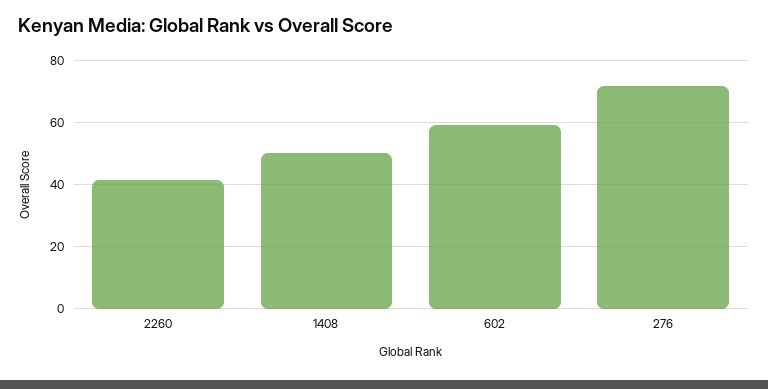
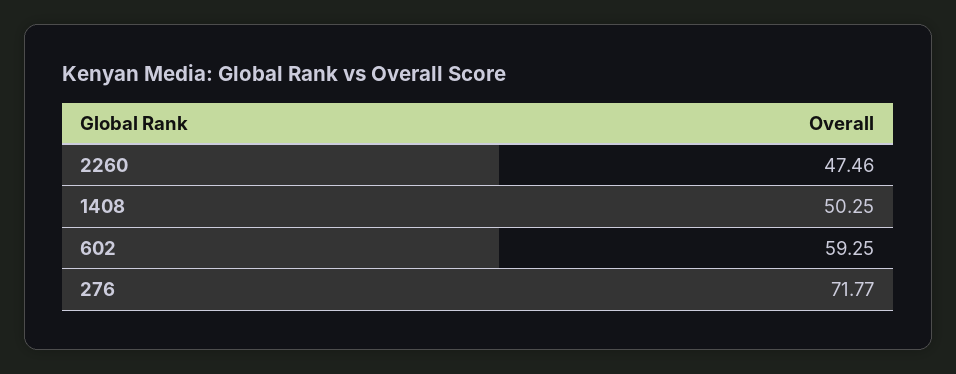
  {
-   "2260": 42,
+   "2260": 47.46,
    "1408": 50.25,
    "602": 59.25,
    "276": 71.77
  }

